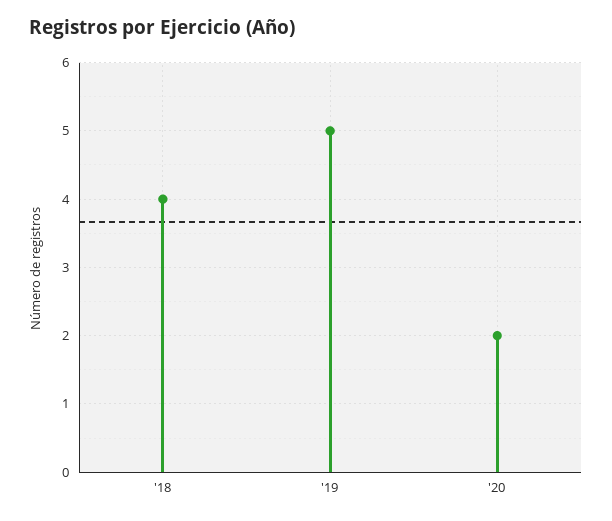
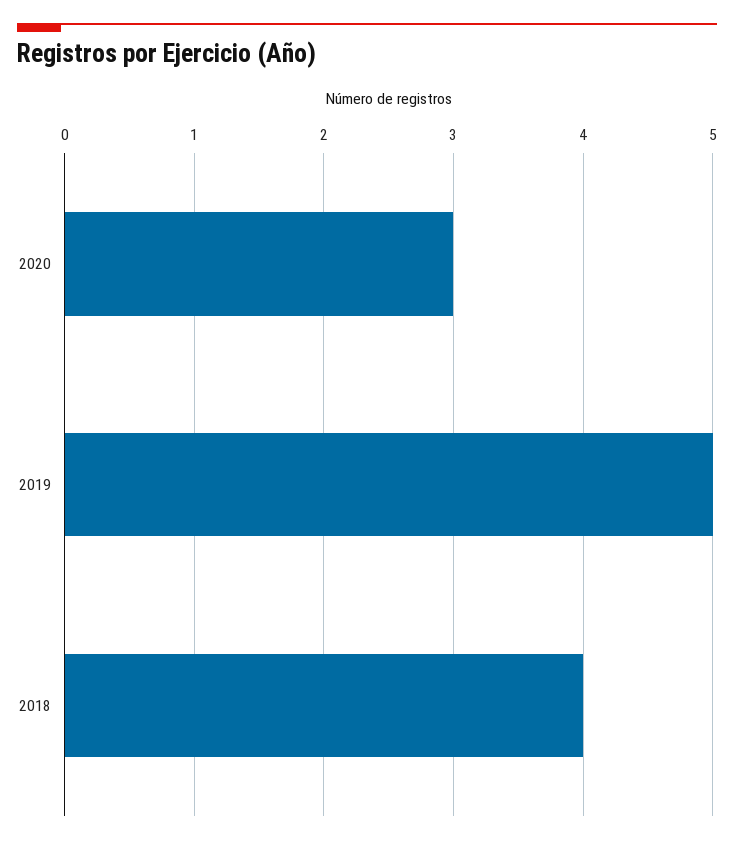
  {
    "'18": 4,
    "'19": 5,
-   "'20": 2
+   "'20": 3
  }

